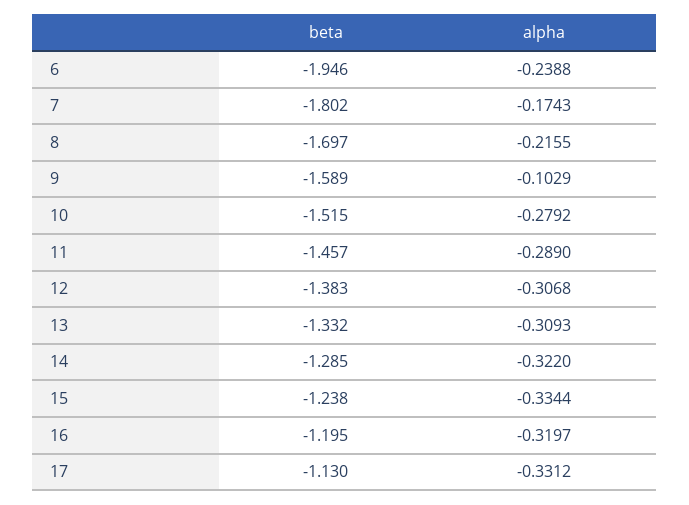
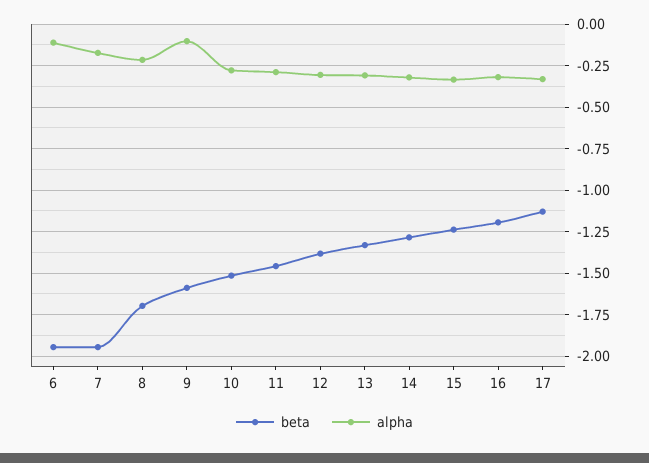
  {
    "beta": {
      "6": -1.946,
-     "7": -1.802,
+     "7": -1.95,
      "8": -1.697,
      "9": -1.589,
      "10": -1.515,
      "11": -1.457,
      "12": -1.383,
      "13": -1.332,
      "14": -1.285,
      "15": -1.238,
      "16": -1.195,
      "17": -1.13
    },
    "alpha": {
-     "6": -0.2388,
+     "6": -0.1,
      "7": -0.1743,
      "8": -0.2155,
      "9": -0.1029,
      "10": -0.2792,
      "11": -0.289,
      "12": -0.3068,
      "13": -0.3093,
      "14": -0.322,
      "15": -0.3344,
      "16": -0.3197,
      "17": -0.3312
    }
  }

